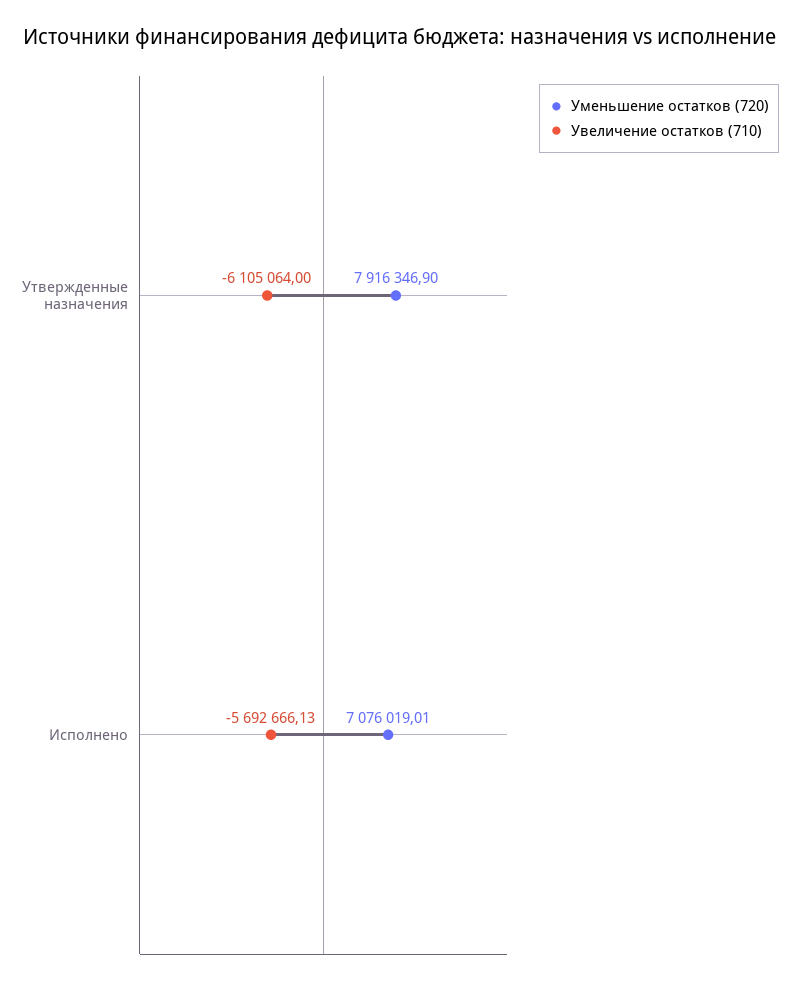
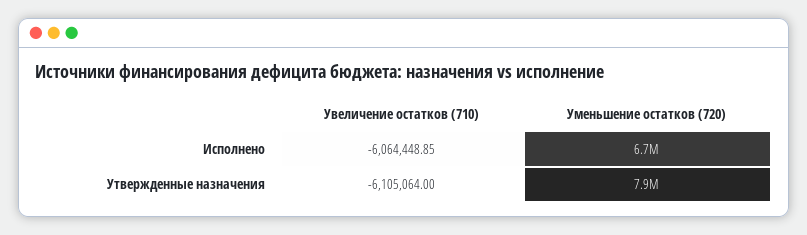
  {
    "Уменьшение остатков (720)": {
      "Утвержденные назначения": 7916346.9,
-     "Исполнено": 7076019.01
+     "Исполнено": 6700000
    },
    "Увеличение остатков (710)": {
      "Утвержденные назначения": -6105064,
-     "Исполнено": -5692666.13
+     "Исполнено": -6064448.85
    }
  }

